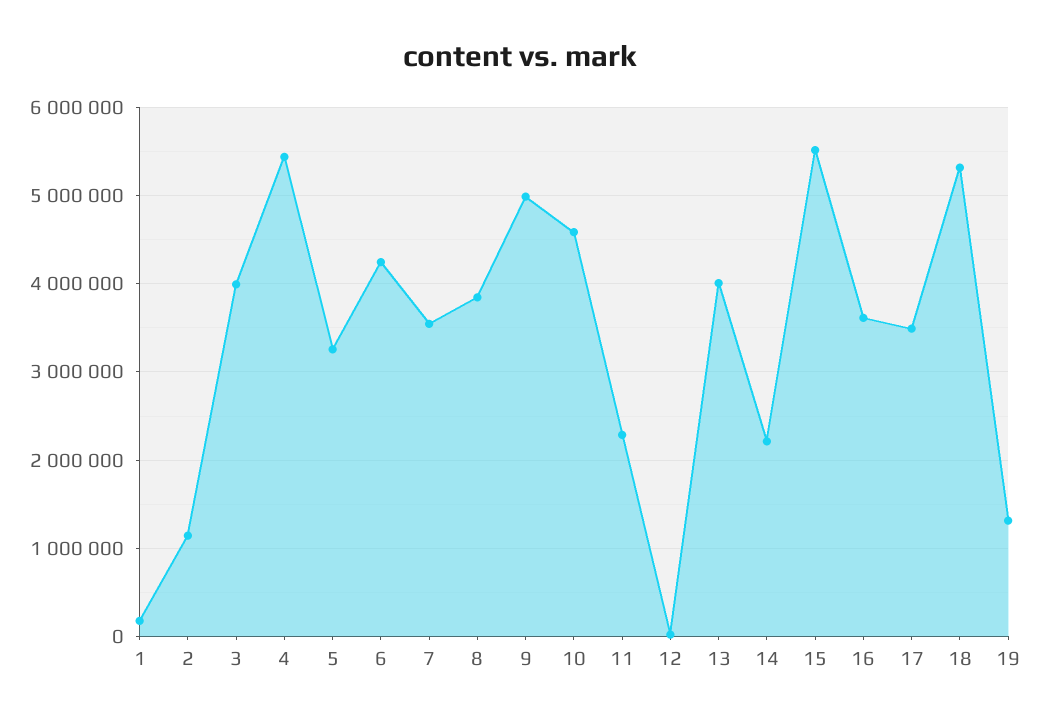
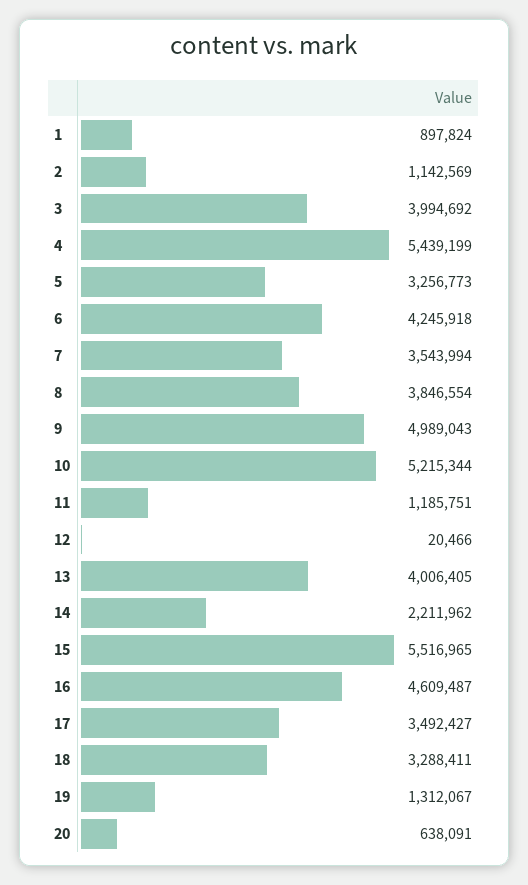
  {
-   "1": 200000,
+   "1": 897824,
    "2": 1142569,
    "3": 3994692,
    "4": 5439199,
    "5": 3256773,
    "6": 4245918,
    "7": 3543994,
    "8": 3846554,
    "9": 4989043,
-   "10": 4600000,
+   "10": 5215344,
-   "11": 2300000,
+   "11": 1185751,
    "12": 20466,
    "13": 4006405,
    "14": 2211962,
    "15": 5516965,
-   "16": 3600000,
+   "16": 4609487,
    "17": 3492427,
-   "18": 5300000,
+   "18": 3288411,
-   "19": 1312067
+   "19": 1312067,
+   "20": 638091
  }

